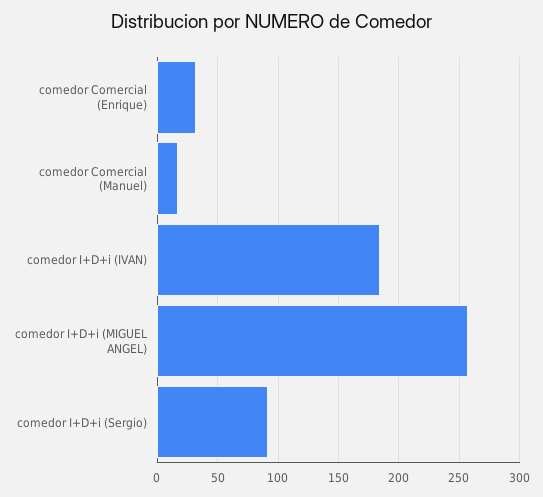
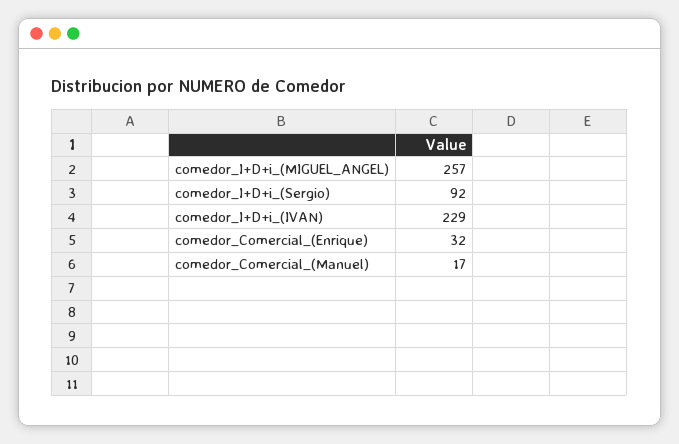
  {
    "comedor Comercial (Enrique)": 32,
    "comedor Comercial (Manuel)": 17,
-   "comedor I+D+i (IVAN)": 185,
+   "comedor I+D+i (IVAN)": 229,
    "comedor I+D+i (MIGUEL ANGEL)": 257,
    "comedor I+D+i (Sergio)": 92
  }

